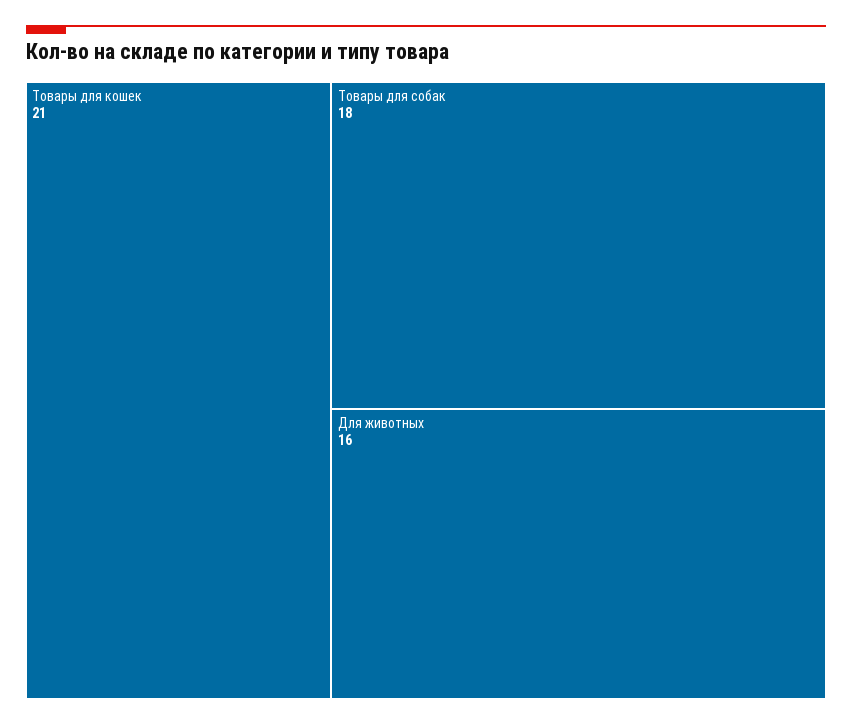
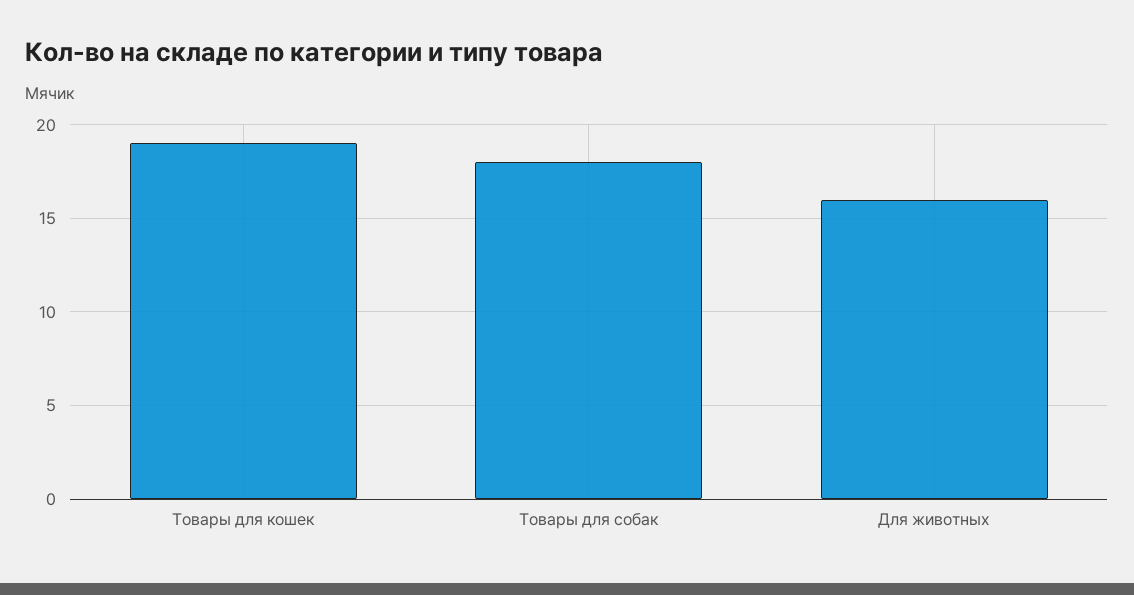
  {
-   "Товары для кошек": 21,
+   "Товары для кошек": 19,
    "Товары для собак": 18,
    "Для животных": 16
  }

